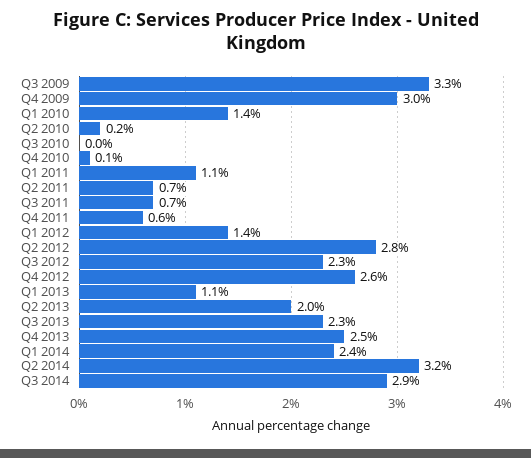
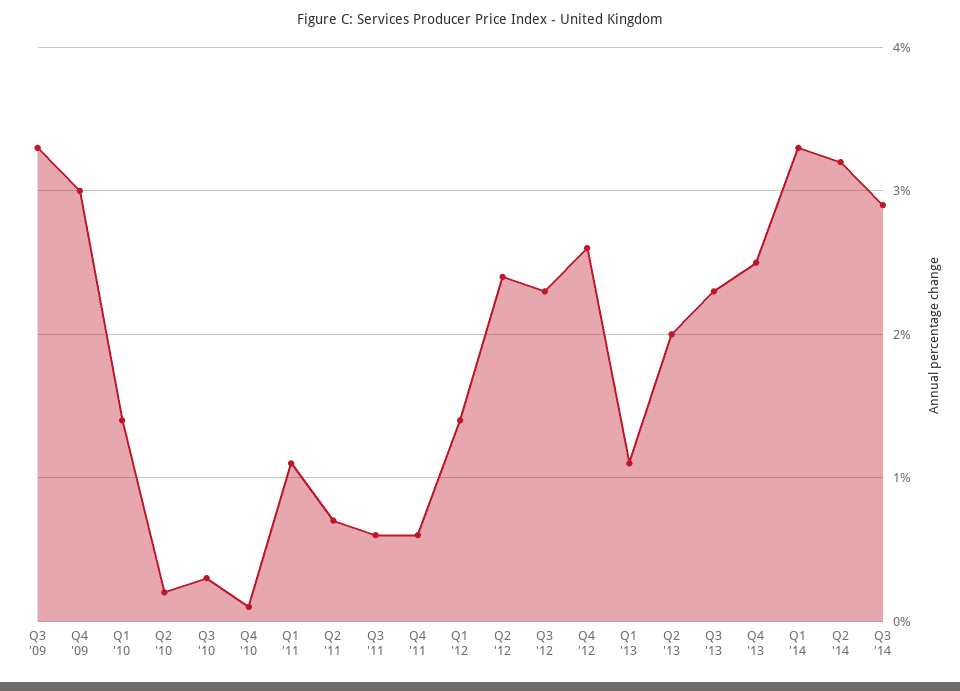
  {
    "Q3 2009": 3.3,
    "Q4 2009": 3,
    "Q1 2010": 1.4,
    "Q2 2010": 0.2,
-   "Q3 2010": 0,
+   "Q3 2010": 0.3,
    "Q4 2010": 0.1,
    "Q1 2011": 1.1,
    "Q2 2011": 0.7,
-   "Q3 2011": 0.7,
+   "Q3 2011": 0.6,
    "Q4 2011": 0.6,
    "Q1 2012": 1.4,
-   "Q2 2012": 2.8,
+   "Q2 2012": 2.4,
    "Q3 2012": 2.3,
    "Q4 2012": 2.6,
    "Q1 2013": 1.1,
    "Q2 2013": 2,
    "Q3 2013": 2.3,
    "Q4 2013": 2.5,
-   "Q1 2014": 2.4,
+   "Q1 2014": 3.3,
    "Q2 2014": 3.2,
    "Q3 2014": 2.9
  }

